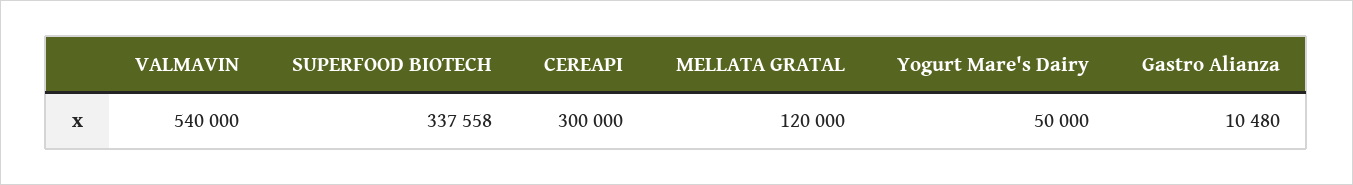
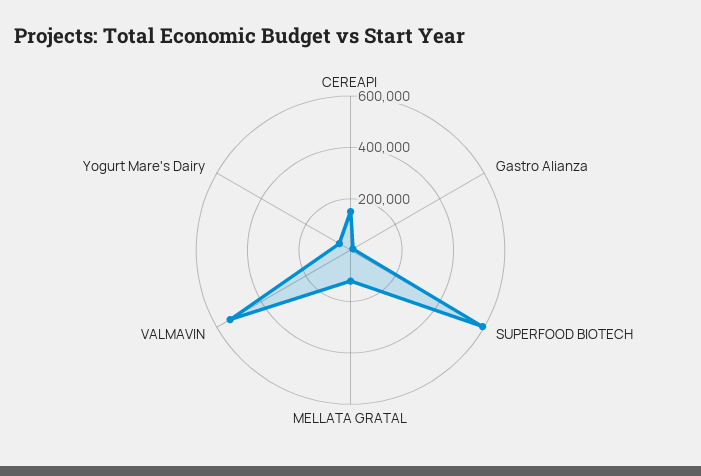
  {
    "VALMAVIN": 540000,
-   "SUPERFOOD BIOTECH": 337558,
+   "SUPERFOOD BIOTECH": 600000,
-   "CEREAPI": 300000,
+   "CEREAPI": 150000,
    "MELLATA GRATAL": 120000,
    "Yogurt Mare's Dairy": 50000,
    "Gastro Alianza": 10480
  }

